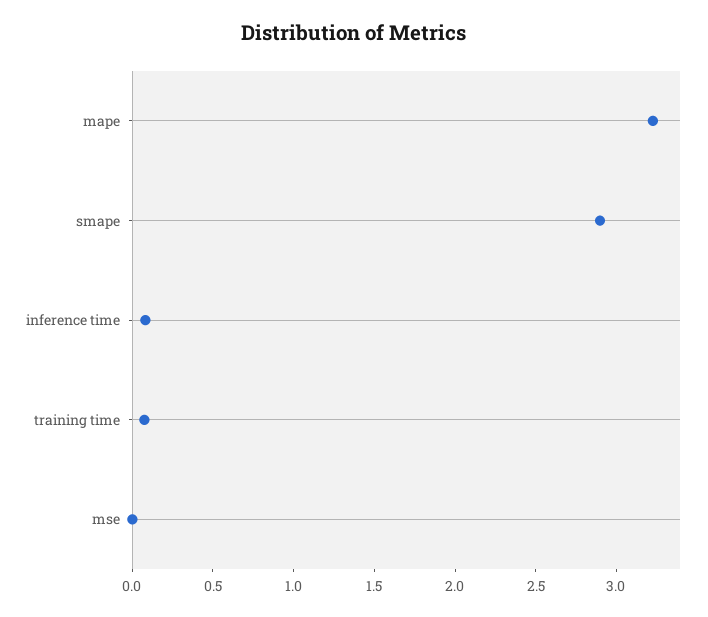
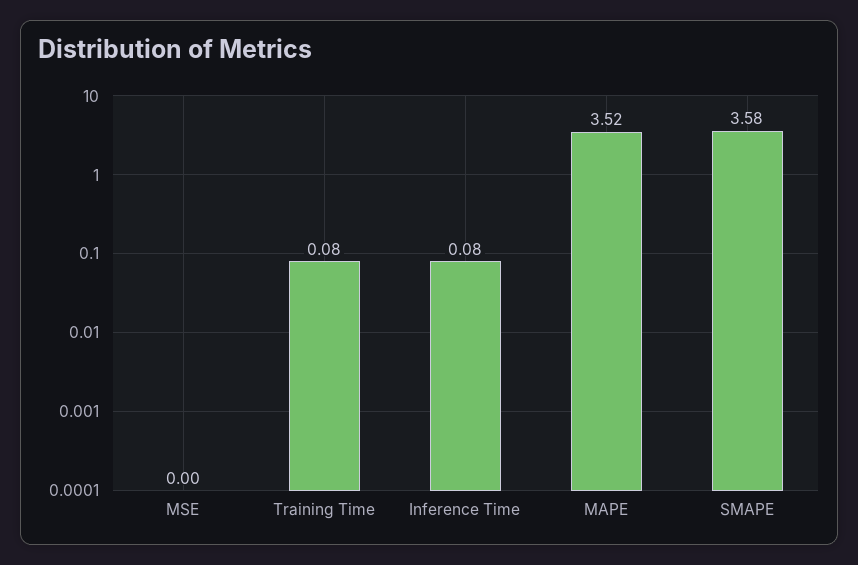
  {
-   "mape": 3.2,
+   "mape": 3.52,
-   "smape": 2.9,
+   "smape": 3.58,
    "inference time": 0.08,
    "training time": 0.08,
    "mse": 0
  }

